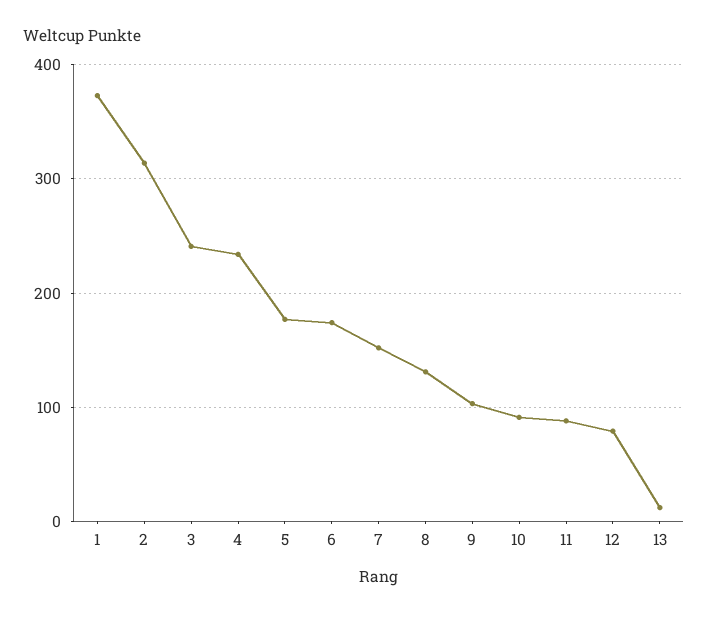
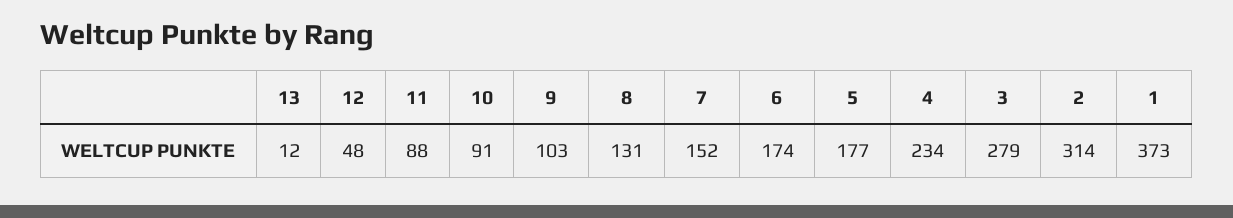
  {
    "1": 373,
    "2": 314,
-   "3": 240,
+   "3": 279,
    "4": 234,
    "5": 177,
    "6": 174,
    "7": 152,
    "8": 131,
    "9": 103,
    "10": 91,
    "11": 88,
-   "12": 80,
+   "12": 48,
    "13": 12
  }

